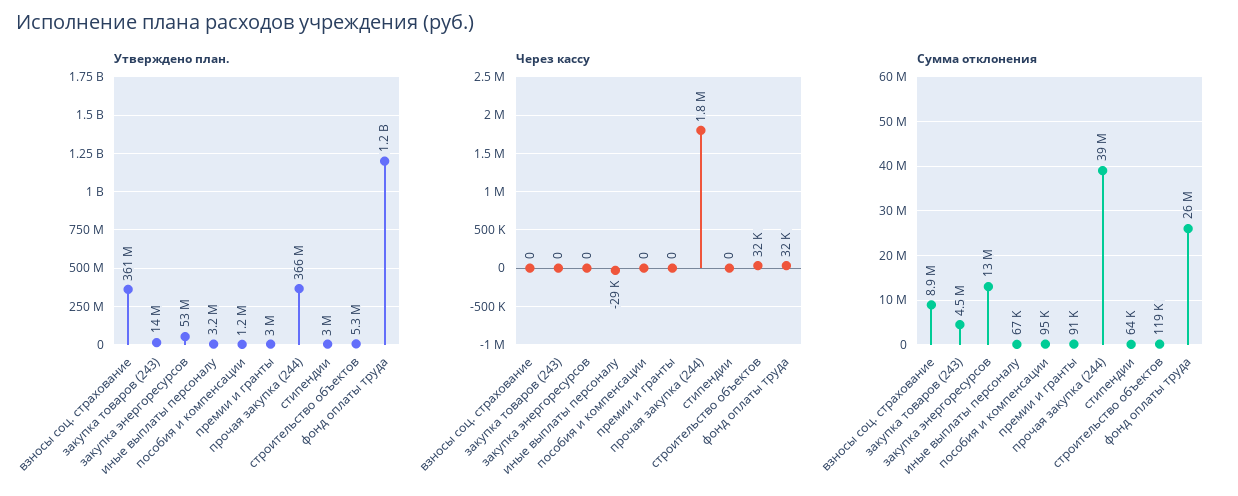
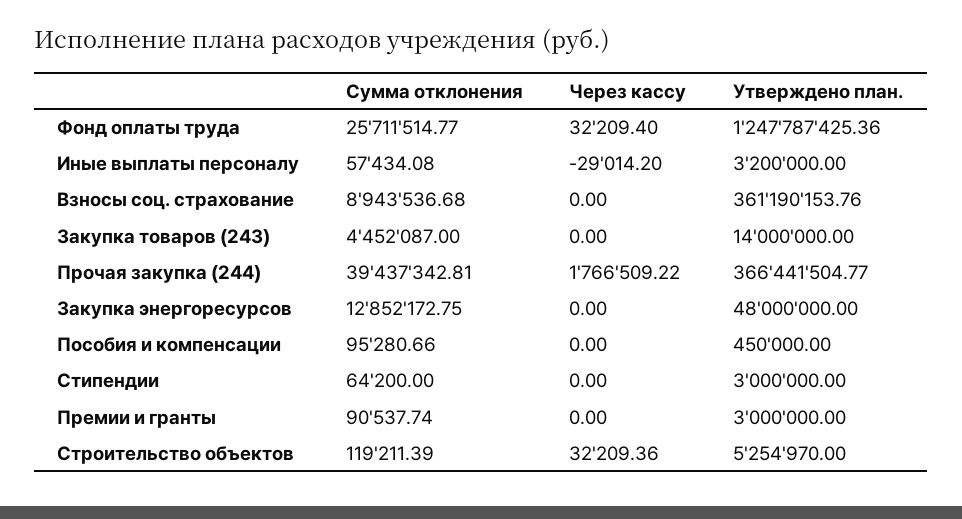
  {
    "Утверждено план.": {
      "взносы соц. страхование": 361190153.76,
      "закупка товаров (243)": 14000000,
-     "закупка энергоресурсов": 53000000,
+     "закупка энергоресурсов": 48000000,
      "иные выплаты персоналу": 3200000,
-     "пособия и компенсации": 1200000,
+     "пособия и компенсации": 450000,
      "премии и гранты": 3000000,
      "прочая закупка (244)": 366441504.77,
      "стипендии": 3000000,
      "строительство объектов": 5254970,
      "фонд оплаты труда": 1247787425.36
    },
    "Через кассу": {
      "взносы соц. страхование": 0,
      "закупка товаров (243)": 0,
      "закупка энергоресурсов": 0,
      "иные выплаты персоналу": -29014.2,
      "пособия и компенсации": 0,
      "премии и гранты": 0,
      "прочая закупка (244)": 1766509.22,
      "стипендии": 0,
      "строительство объектов": 32209.36,
      "фонд оплаты труда": 32209.4
    },
    "Сумма отклонения": {
      "взносы соц. страхование": 8943536.68,
      "закупка товаров (243)": 4452087,
      "закупка энергоресурсов": 12852172.75,
-     "иные выплаты персоналу": 67000,
+     "иные выплаты персоналу": 57434.08,
      "пособия и компенсации": 95280.66,
      "премии и гранты": 90537.74,
      "прочая закупка (244)": 39437342.81,
      "стипендии": 64200,
      "строительство объектов": 119211.39,
      "фонд оплаты труда": 25711514.77
    }
  }

